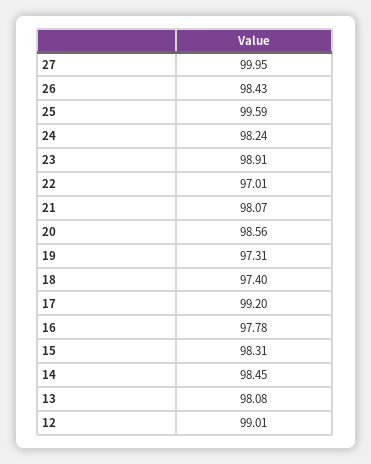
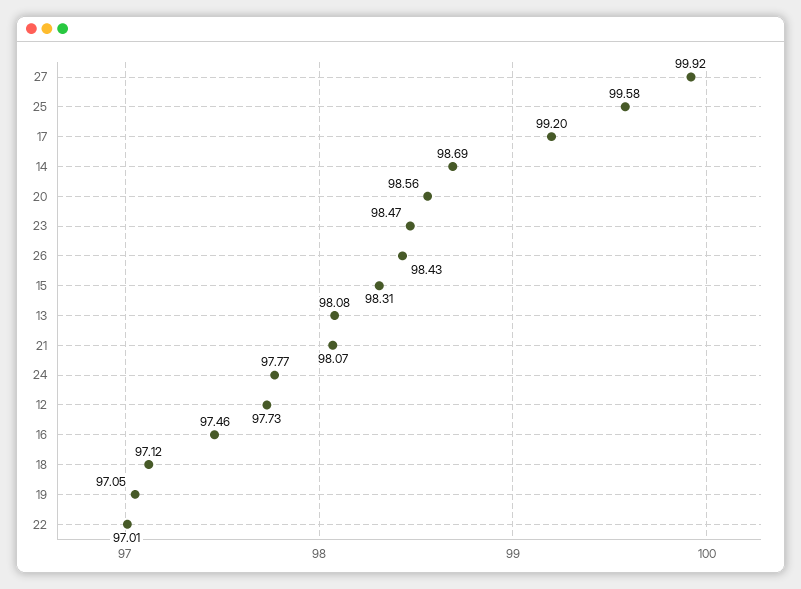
  {
-   "27": 99.95,
+   "27": 99.92,
    "26": 98.43,
-   "25": 99.59,
+   "25": 99.58,
-   "24": 98.24,
+   "24": 97.77,
-   "23": 98.91,
+   "23": 98.47,
    "22": 97.01,
    "21": 98.07,
    "20": 98.56,
-   "19": 97.31,
+   "19": 97.05,
-   "18": 97.4,
+   "18": 97.12,
    "17": 99.2,
-   "16": 97.78,
+   "16": 97.46,
    "15": 98.31,
-   "14": 98.45,
+   "14": 98.69,
    "13": 98.08,
-   "12": 99.01
+   "12": 97.73
  }

